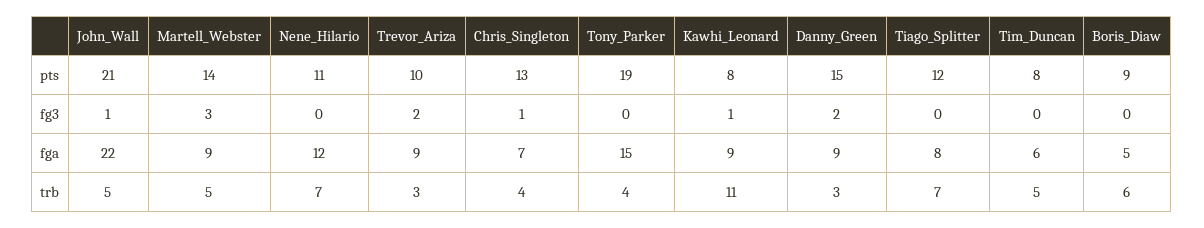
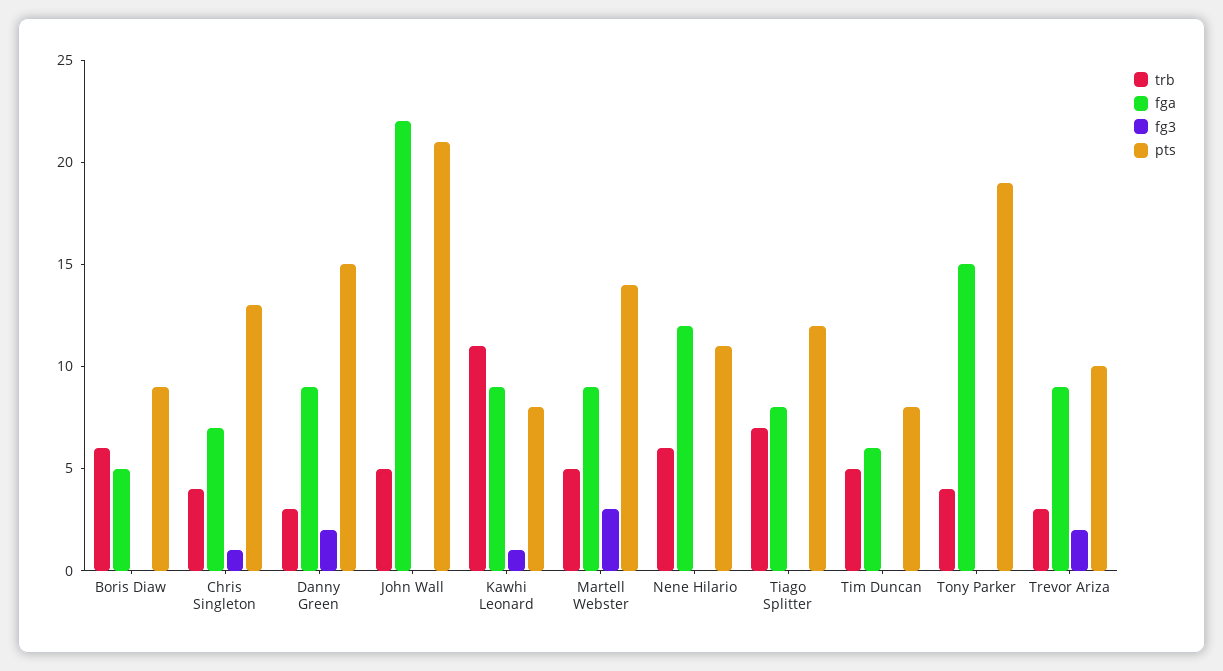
  {
    "pts": {
      "John_Wall": 21,
      "Martell_Webster": 14,
      "Nene_Hilario": 11,
      "Trevor_Ariza": 10,
      "Chris_Singleton": 13,
      "Tony_Parker": 19,
      "Kawhi_Leonard": 8,
      "Danny_Green": 15,
      "Tiago_Splitter": 12,
      "Tim_Duncan": 8,
      "Boris_Diaw": 9
    },
    "fg3": {
-     "John_Wall": 1,
+     "John_Wall": 0,
      "Martell_Webster": 3,
      "Nene_Hilario": 0,
      "Trevor_Ariza": 2,
      "Chris_Singleton": 1,
      "Tony_Parker": 0,
      "Kawhi_Leonard": 1,
      "Danny_Green": 2,
      "Tiago_Splitter": 0,
      "Tim_Duncan": 0,
      "Boris_Diaw": 0
    },
    "fga": {
      "John_Wall": 22,
      "Martell_Webster": 9,
      "Nene_Hilario": 12,
      "Trevor_Ariza": 9,
      "Chris_Singleton": 7,
      "Tony_Parker": 15,
      "Kawhi_Leonard": 9,
      "Danny_Green": 9,
      "Tiago_Splitter": 8,
      "Tim_Duncan": 6,
      "Boris_Diaw": 5
    },
    "trb": {
      "John_Wall": 5,
      "Martell_Webster": 5,
-     "Nene_Hilario": 7,
+     "Nene_Hilario": 6,
      "Trevor_Ariza": 3,
      "Chris_Singleton": 4,
      "Tony_Parker": 4,
      "Kawhi_Leonard": 11,
      "Danny_Green": 3,
      "Tiago_Splitter": 7,
      "Tim_Duncan": 5,
      "Boris_Diaw": 6
    }
  }

